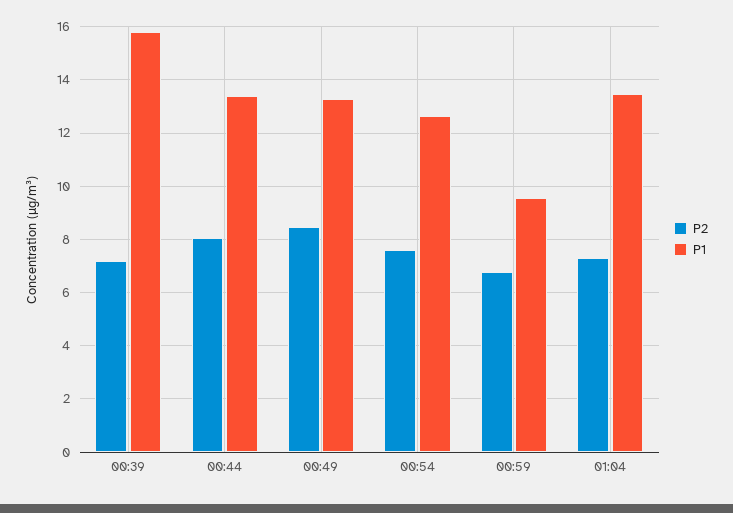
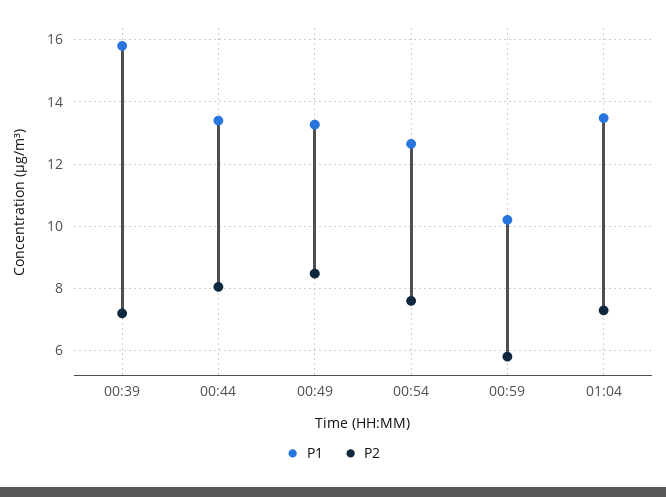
  {
    "P2": {
      "00:39": 7.2,
      "00:44": 8,
      "00:49": 8.4,
      "00:54": 7.6,
-     "00:59": 6.75,
+     "00:59": 5.8,
      "01:04": 7.4
    },
    "P1": {
      "00:39": 15.8,
      "00:44": 13.4,
      "00:49": 13.2,
      "00:54": 12.6,
-     "00:59": 9.5,
+     "00:59": 10.2,
      "01:04": 13.4
    }
  }

